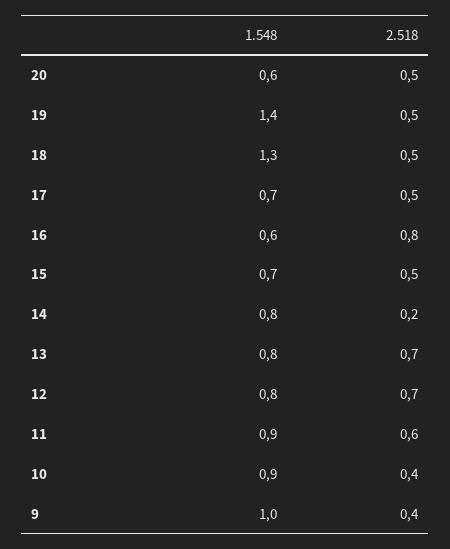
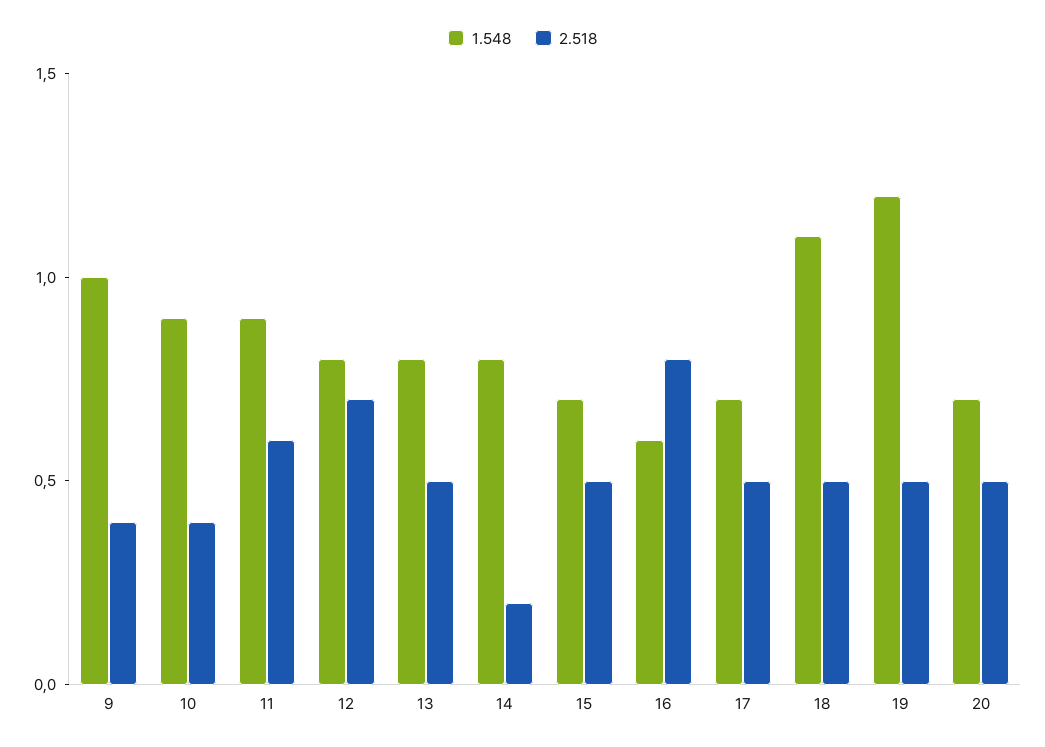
  {
    "1.548": {
-     "20": 0.6,
+     "20": 0.7,
-     "19": 1.4,
+     "19": 1.2,
-     "18": 1.3,
+     "18": 1.1,
      "17": 0.7,
      "16": 0.6,
      "15": 0.7,
      "14": 0.8,
      "13": 0.8,
      "12": 0.8,
      "11": 0.9,
      "10": 0.9,
      "9": 1
    },
    "2.518": {
      "20": 0.5,
      "19": 0.5,
      "18": 0.5,
      "17": 0.5,
      "16": 0.8,
      "15": 0.5,
      "14": 0.2,
-     "13": 0.7,
+     "13": 0.5,
      "12": 0.7,
      "11": 0.6,
      "10": 0.4,
      "9": 0.4
    }
  }

